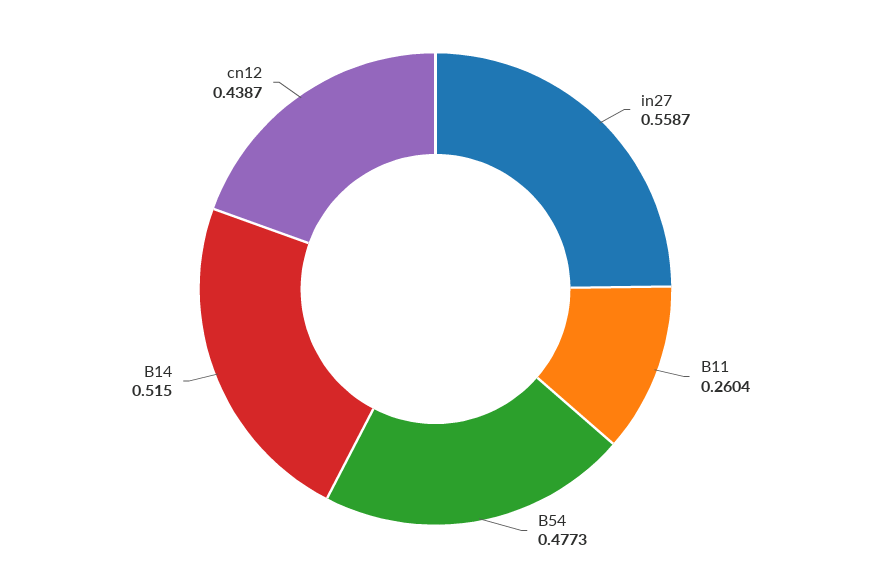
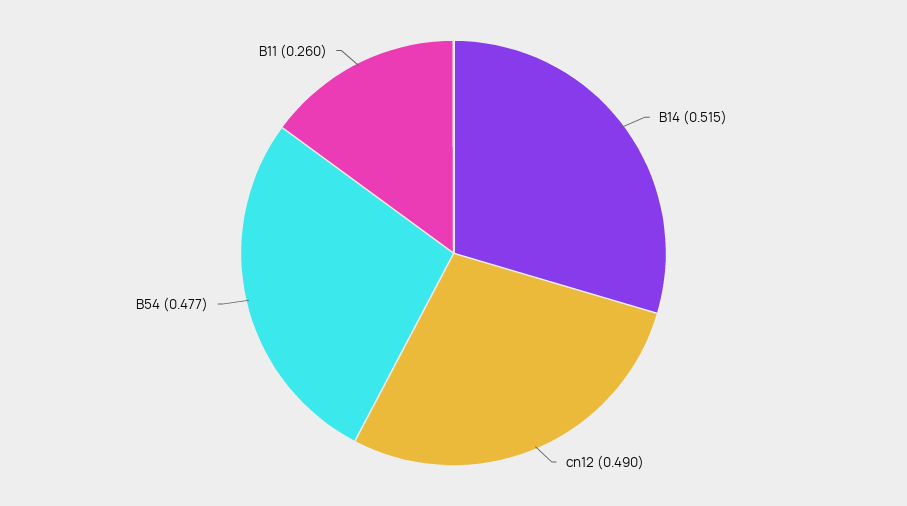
  {
-   "in27": 0.5587,
    "B11": 0.2604,
    "B54": 0.4773,
    "B14": 0.515,
-   "cn12": 0.4387
+   "cn12": 0.49
  }

